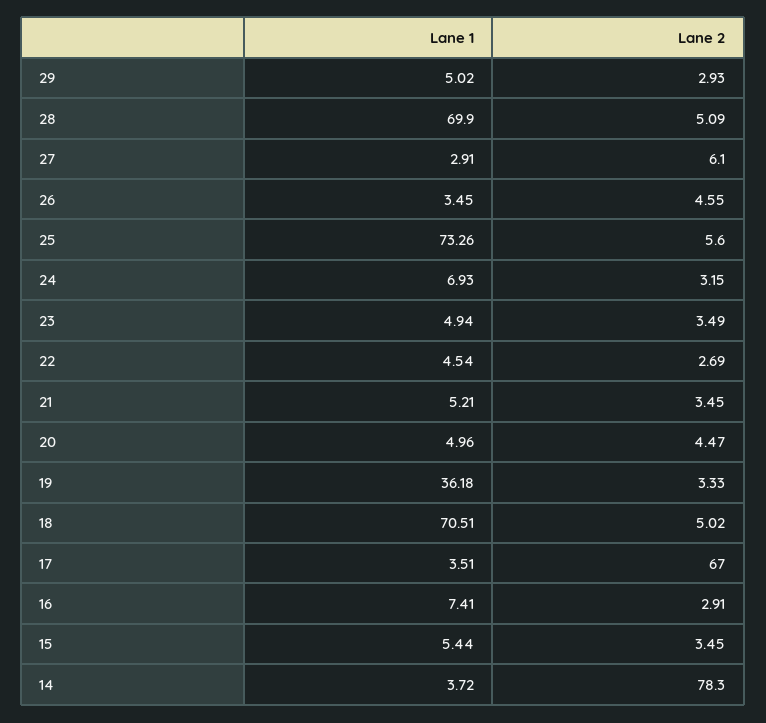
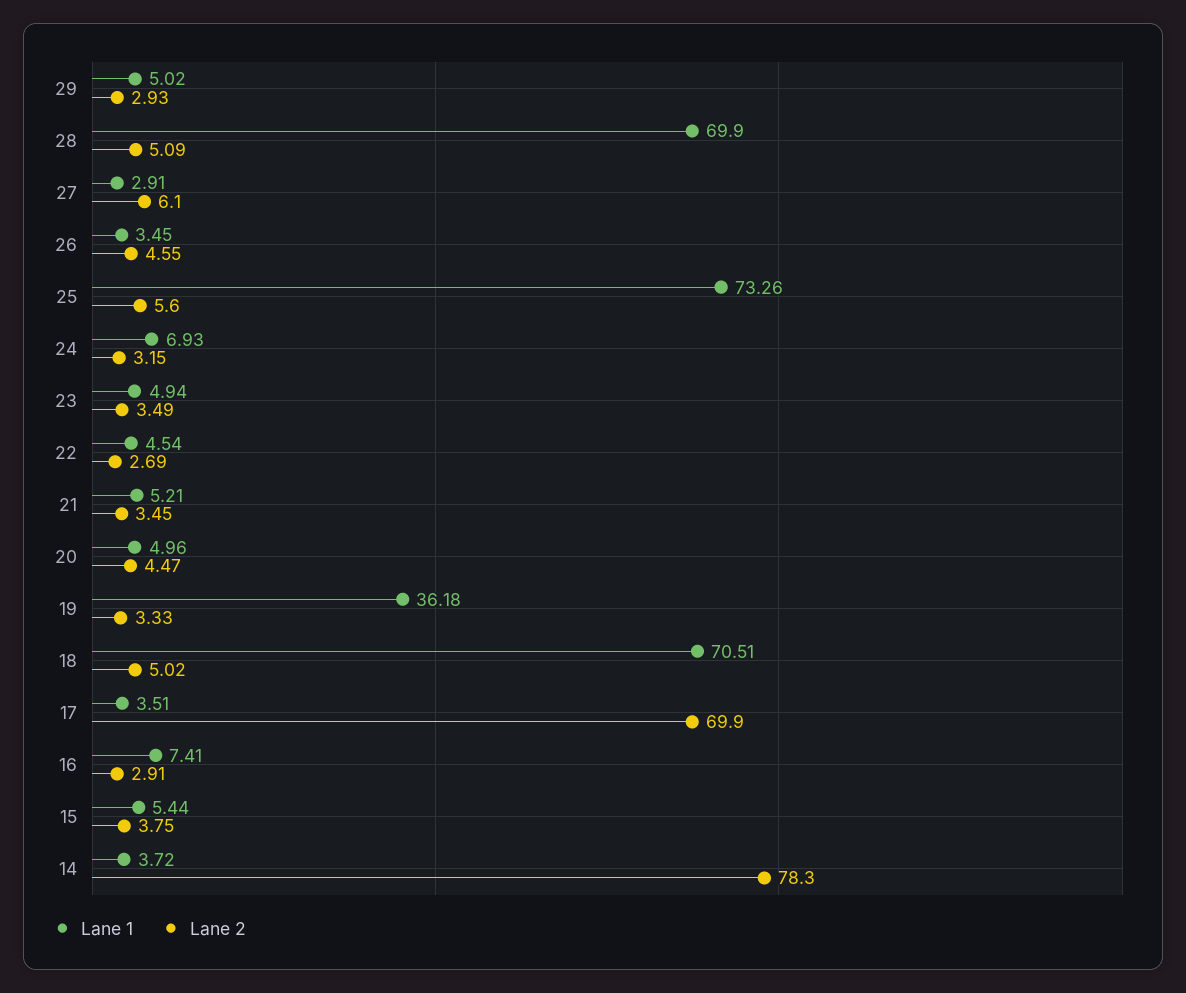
  {
    "Lane 1": {
      "29": 5.02,
      "28": 69.9,
      "27": 2.91,
      "26": 3.45,
      "25": 73.26,
      "24": 6.93,
      "23": 4.94,
      "22": 4.54,
      "21": 5.21,
      "20": 4.96,
      "19": 36.18,
      "18": 70.51,
      "17": 3.51,
      "16": 7.41,
      "15": 5.44,
      "14": 3.72
    },
    "Lane 2": {
      "29": 2.93,
      "28": 5.09,
      "27": 6.1,
      "26": 4.55,
      "25": 5.6,
      "24": 3.15,
      "23": 3.49,
      "22": 2.69,
      "21": 3.45,
      "20": 4.47,
      "19": 3.33,
      "18": 5.02,
-     "17": 67,
+     "17": 69.9,
      "16": 2.91,
-     "15": 3.45,
+     "15": 3.75,
      "14": 78.3
    }
  }

